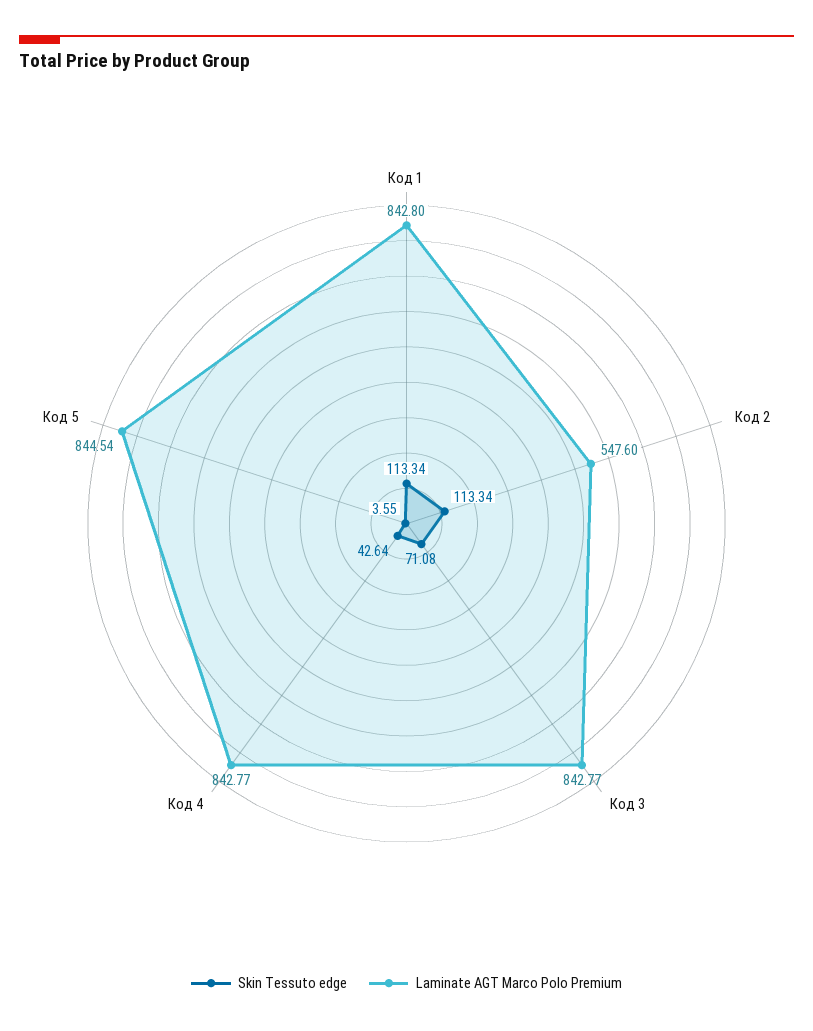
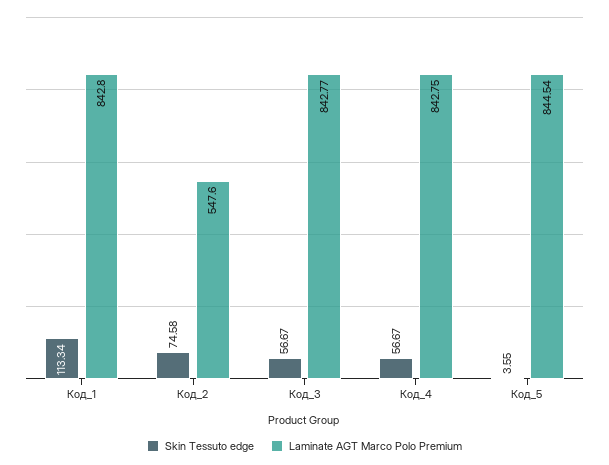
  {
    "Skin Tessuto edge": {
      "Код 1": 113.34,
-     "Код 2": 113.34,
+     "Код 2": 74.58,
-     "Код 3": 71.08,
+     "Код 3": 56.67,
-     "Код 4": 42.64,
+     "Код 4": 56.67,
      "Код 5": 3.55
    },
    "Laminate AGT Marco Polo Premium": {
      "Код 1": 842.8,
      "Код 2": 547.6,
      "Код 3": 842.77,
-     "Код 4": 842.77,
+     "Код 4": 842.75,
      "Код 5": 844.54
    }
  }

